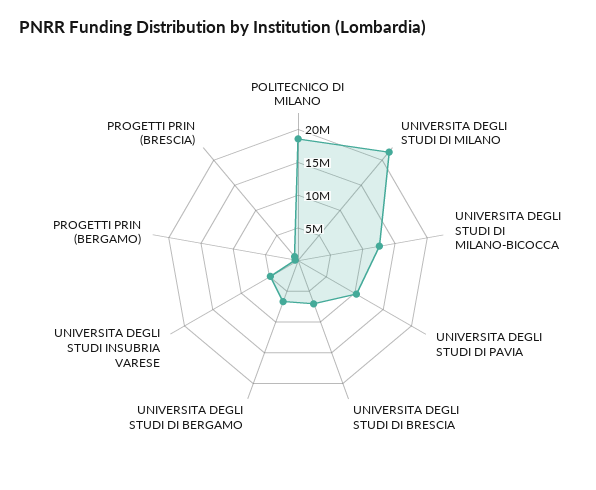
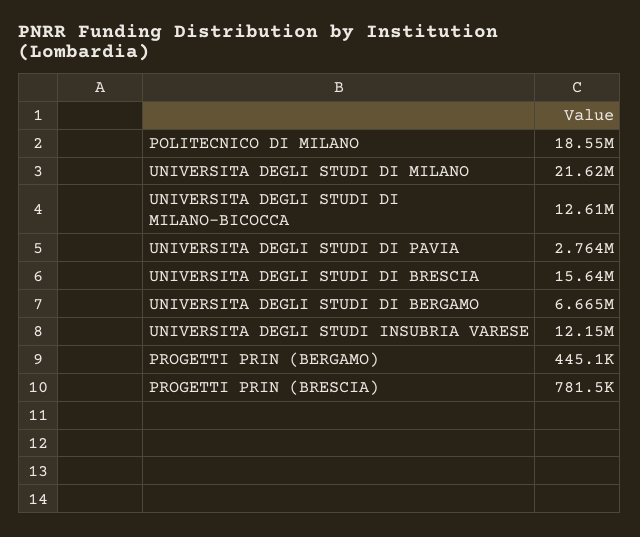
  {
    "POLITECNICO DI MILANO": 18550000,
    "UNIVERSITA DEGLI STUDI DI MILANO": 21620000,
    "UNIVERSITA DEGLI STUDI DI MILANO-BICOCCA": 12610000,
-   "UNIVERSITA DEGLI STUDI DI PAVIA": 10000000,
+   "UNIVERSITA DEGLI STUDI DI PAVIA": 2764000,
-   "UNIVERSITA DEGLI STUDI DI BRESCIA": 7500000,
+   "UNIVERSITA DEGLI STUDI DI BRESCIA": 15640000,
    "UNIVERSITA DEGLI STUDI DI BERGAMO": 6665000,
-   "UNIVERSITA DEGLI STUDI INSUBRIA VARESE": 5000000,
+   "UNIVERSITA DEGLI STUDI INSUBRIA VARESE": 12150000,
    "PROGETTI PRIN (BERGAMO)": 445100,
    "PROGETTI PRIN (BRESCIA)": 781500
  }

